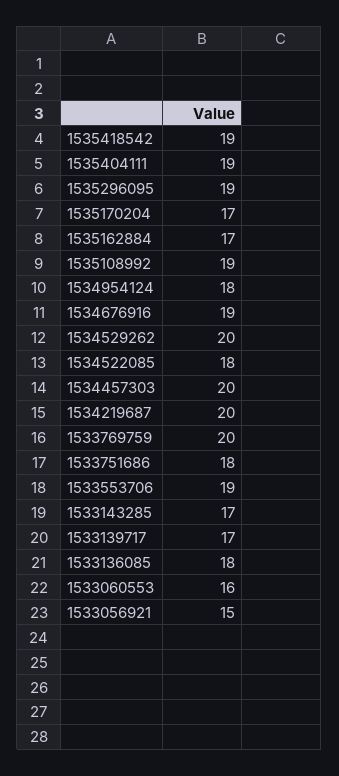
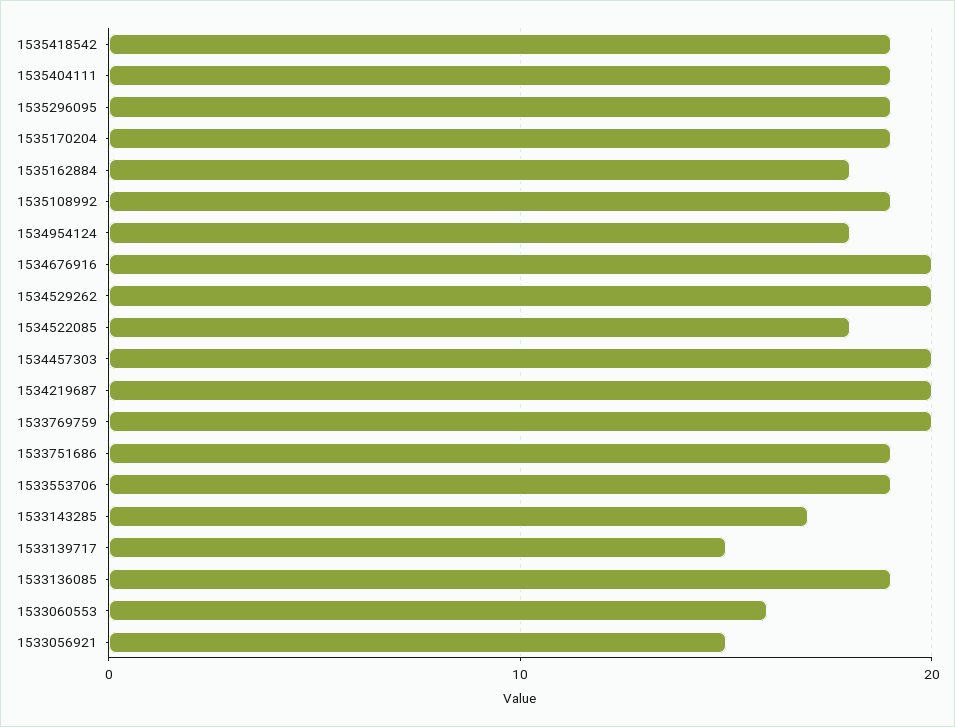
  {
    "1535418542": 19,
    "1535404111": 19,
    "1535296095": 19,
-   "1535170204": 17,
+   "1535170204": 19,
-   "1535162884": 17,
+   "1535162884": 18,
    "1535108992": 19,
    "1534954124": 18,
-   "1534676916": 19,
+   "1534676916": 20,
    "1534529262": 20,
    "1534522085": 18,
    "1534457303": 20,
    "1534219687": 20,
    "1533769759": 20,
-   "1533751686": 18,
+   "1533751686": 19,
    "1533553706": 19,
    "1533143285": 17,
-   "1533139717": 17,
+   "1533139717": 15,
-   "1533136085": 18,
+   "1533136085": 19,
    "1533060553": 16,
    "1533056921": 15
  }

